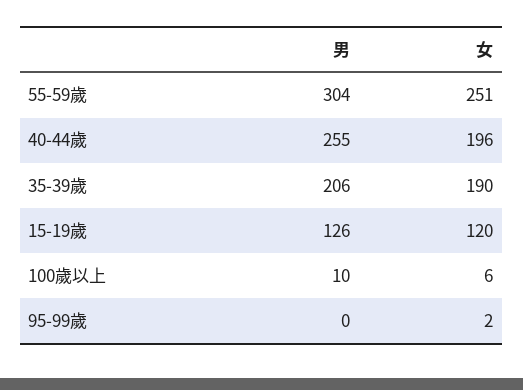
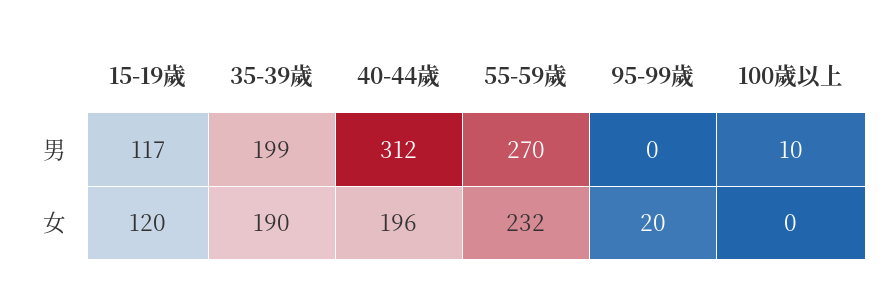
  {
    "男": {
-     "55-59歲": 304,
+     "55-59歲": 270,
-     "40-44歲": 255,
+     "40-44歲": 312,
-     "35-39歲": 206,
+     "35-39歲": 199,
-     "15-19歲": 126,
+     "15-19歲": 117,
      "100歲以上": 10,
      "95-99歲": 0
    },
    "女": {
-     "55-59歲": 251,
+     "55-59歲": 232,
      "40-44歲": 196,
      "35-39歲": 190,
      "15-19歲": 120,
-     "100歲以上": 6,
+     "100歲以上": 0,
-     "95-99歲": 2
+     "95-99歲": 20
    }
  }

